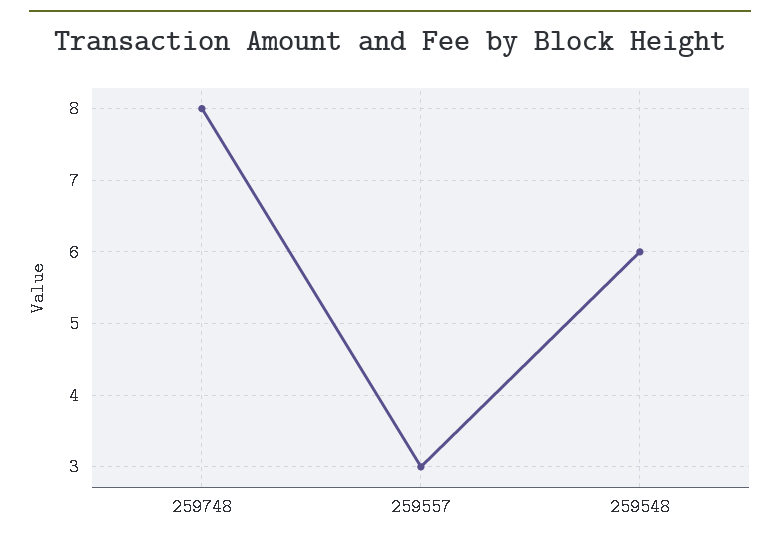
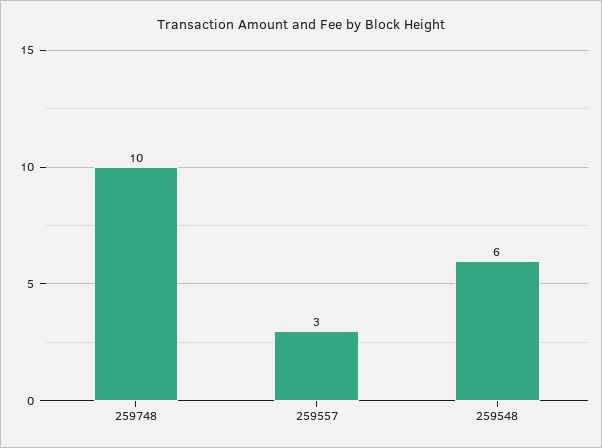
  {
-   "259748": 8,
+   "259748": 10,
    "259557": 3,
    "259548": 6
  }

